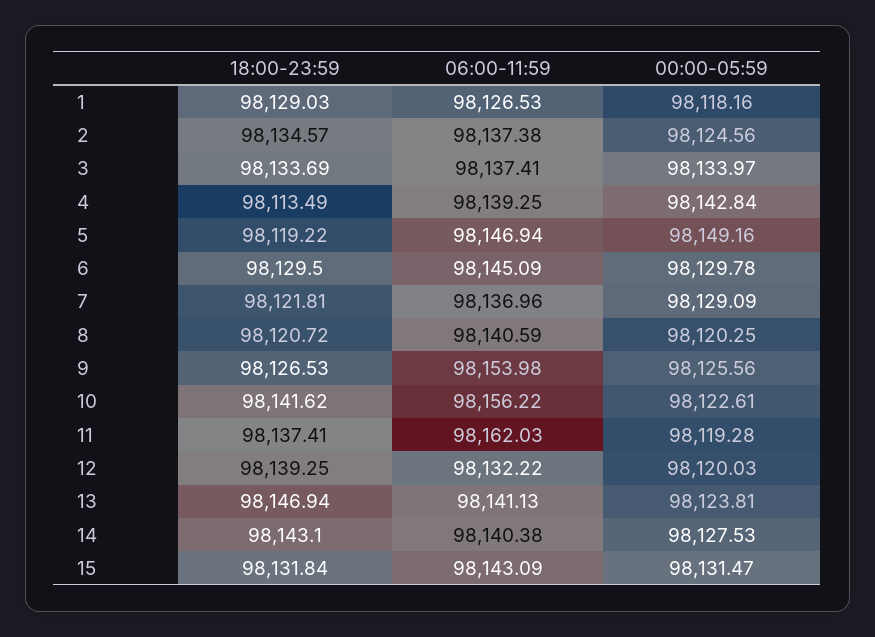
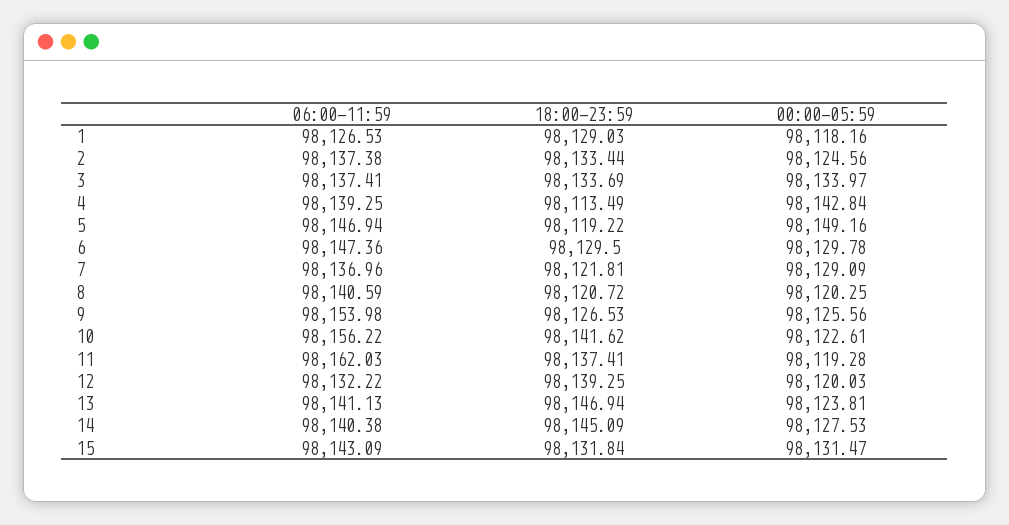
  {
    "18:00-23:59": {
      "1": 98129.03,
-     "2": 98134.57,
+     "2": 98133.44,
      "3": 98133.69,
      "4": 98113.49,
      "5": 98119.22,
      "6": 98129.5,
      "7": 98121.81,
      "8": 98120.72,
      "9": 98126.53,
      "10": 98141.62,
      "11": 98137.41,
      "12": 98139.25,
      "13": 98146.94,
-     "14": 98143.1,
+     "14": 98145.09,
      "15": 98131.84
    },
    "06:00-11:59": {
      "1": 98126.53,
      "2": 98137.38,
      "3": 98137.41,
      "4": 98139.25,
      "5": 98146.94,
-     "6": 98145.09,
+     "6": 98147.36,
      "7": 98136.96,
      "8": 98140.59,
      "9": 98153.98,
      "10": 98156.22,
      "11": 98162.03,
      "12": 98132.22,
      "13": 98141.13,
      "14": 98140.38,
      "15": 98143.09
    },
    "00:00-05:59": {
      "1": 98118.16,
      "2": 98124.56,
      "3": 98133.97,
      "4": 98142.84,
      "5": 98149.16,
      "6": 98129.78,
      "7": 98129.09,
      "8": 98120.25,
      "9": 98125.56,
      "10": 98122.61,
      "11": 98119.28,
      "12": 98120.03,
      "13": 98123.81,
      "14": 98127.53,
      "15": 98131.47
    }
  }

